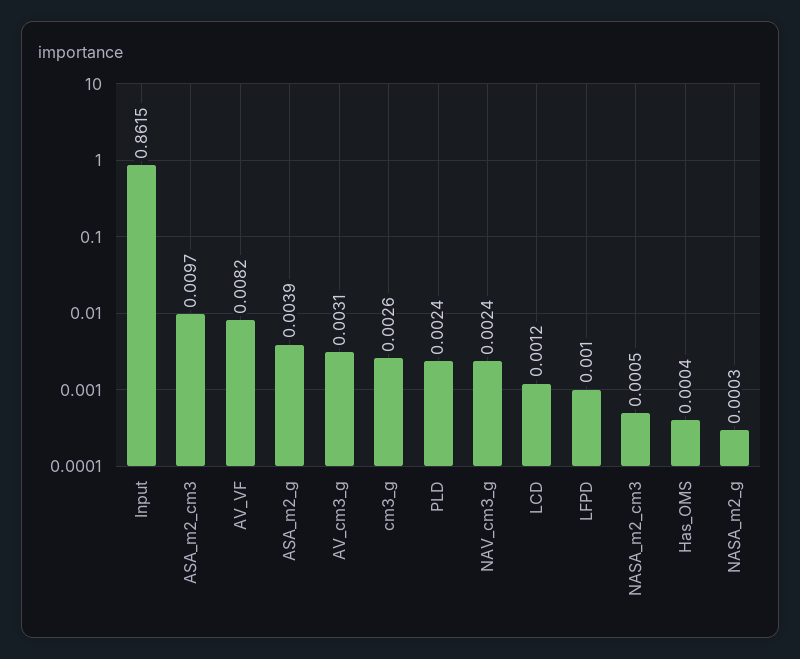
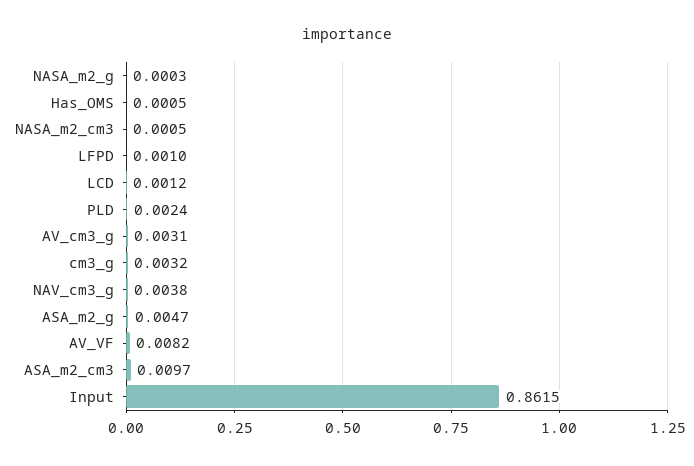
  {
    "Input": 0.8615,
    "ASA_m2_cm3": 0.0097,
    "AV_VF": 0.0082,
-   "ASA_m2_g": 0.0039,
+   "ASA_m2_g": 0.0047,
    "AV_cm3_g": 0.0031,
-   "cm3_g": 0.0026,
+   "cm3_g": 0.0032,
    "PLD": 0.0024,
-   "NAV_cm3_g": 0.0024,
+   "NAV_cm3_g": 0.0038,
    "LCD": 0.0012,
    "LFPD": 0.001,
    "NASA_m2_cm3": 0.0005,
-   "Has_OMS": 0.0004,
+   "Has_OMS": 0.0005,
    "NASA_m2_g": 0.0003
  }

